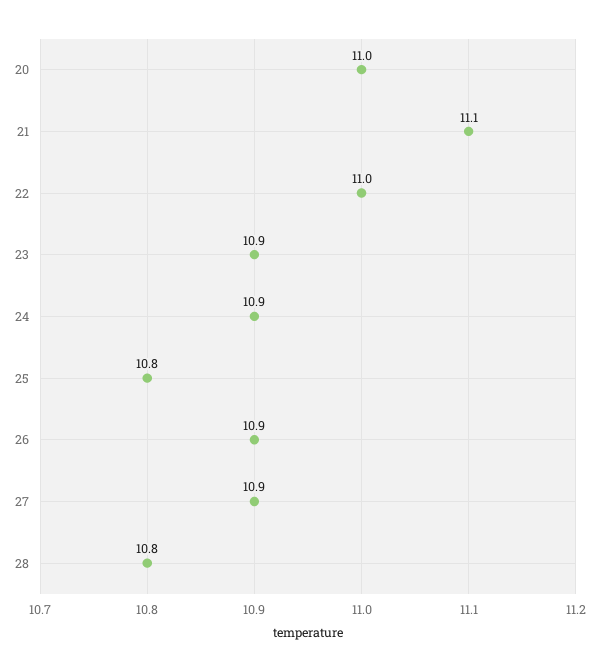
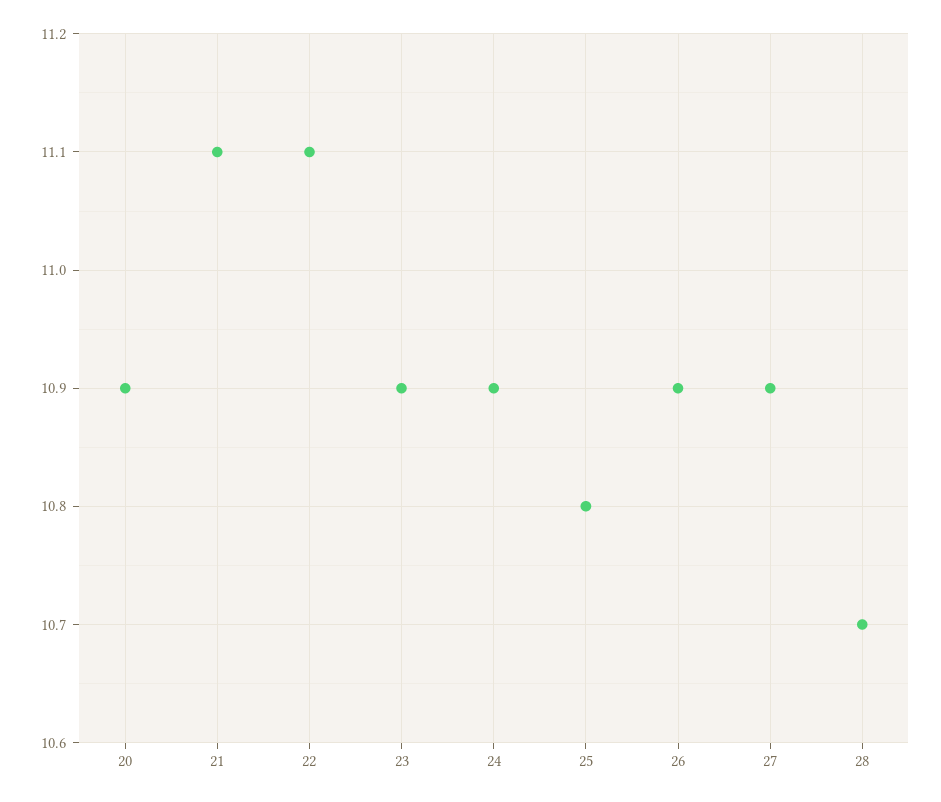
  {
-   "20": 11,
+   "20": 10.9,
    "21": 11.1,
-   "22": 11,
+   "22": 11.1,
    "23": 10.9,
    "24": 10.9,
    "25": 10.8,
    "26": 10.9,
    "27": 10.9,
-   "28": 10.8
+   "28": 10.7
  }

